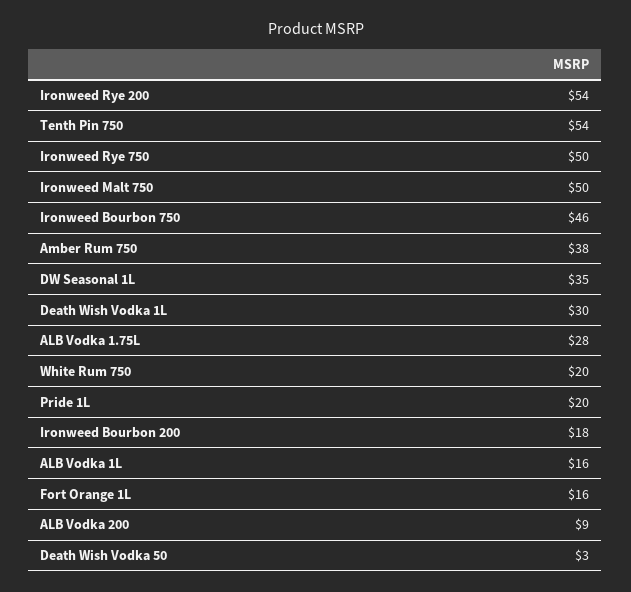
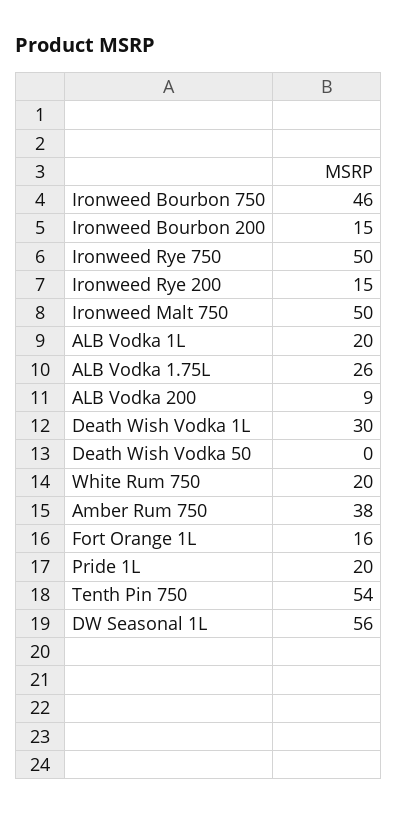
  {
-   "Ironweed Rye 200": 54,
+   "Ironweed Rye 200": 15,
    "Tenth Pin 750": 54,
    "Ironweed Rye 750": 50,
    "Ironweed Malt 750": 50,
    "Ironweed Bourbon 750": 46,
    "Amber Rum 750": 38,
-   "DW Seasonal 1L": 35,
+   "DW Seasonal 1L": 56,
    "Death Wish Vodka 1L": 30,
-   "ALB Vodka 1.75L": 28,
+   "ALB Vodka 1.75L": 26,
    "White Rum 750": 20,
    "Pride 1L": 20,
-   "Ironweed Bourbon 200": 18,
+   "Ironweed Bourbon 200": 15,
-   "ALB Vodka 1L": 16,
+   "ALB Vodka 1L": 20,
    "Fort Orange 1L": 16,
    "ALB Vodka 200": 9,
-   "Death Wish Vodka 50": 3
+   "Death Wish Vodka 50": 0
  }

